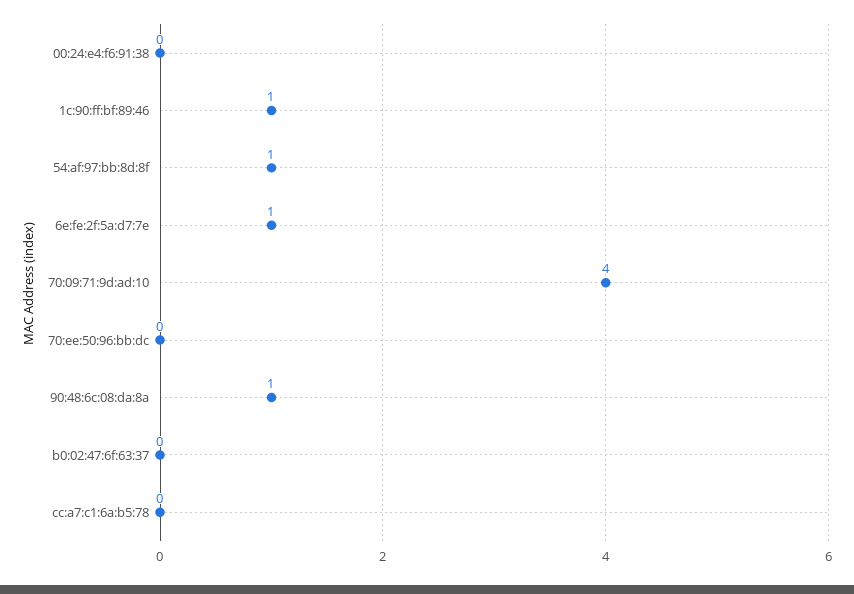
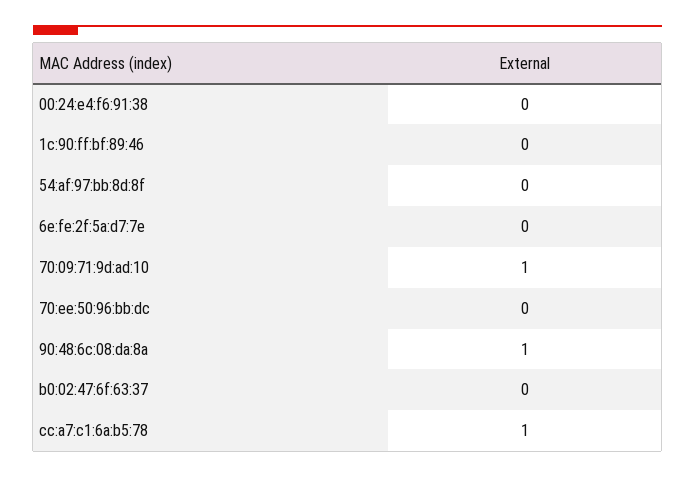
  {
    "00:24:e4:f6:91:38": 0,
-   "1c:90:ff:bf:89:46": 1,
+   "1c:90:ff:bf:89:46": 0,
-   "54:af:97:bb:8d:8f": 1,
+   "54:af:97:bb:8d:8f": 0,
-   "6e:fe:2f:5a:d7:7e": 1,
+   "6e:fe:2f:5a:d7:7e": 0,
-   "70:09:71:9d:ad:10": 4,
+   "70:09:71:9d:ad:10": 1,
    "70:ee:50:96:bb:dc": 0,
    "90:48:6c:08:da:8a": 1,
    "b0:02:47:6f:63:37": 0,
-   "cc:a7:c1:6a:b5:78": 0
+   "cc:a7:c1:6a:b5:78": 1
  }

